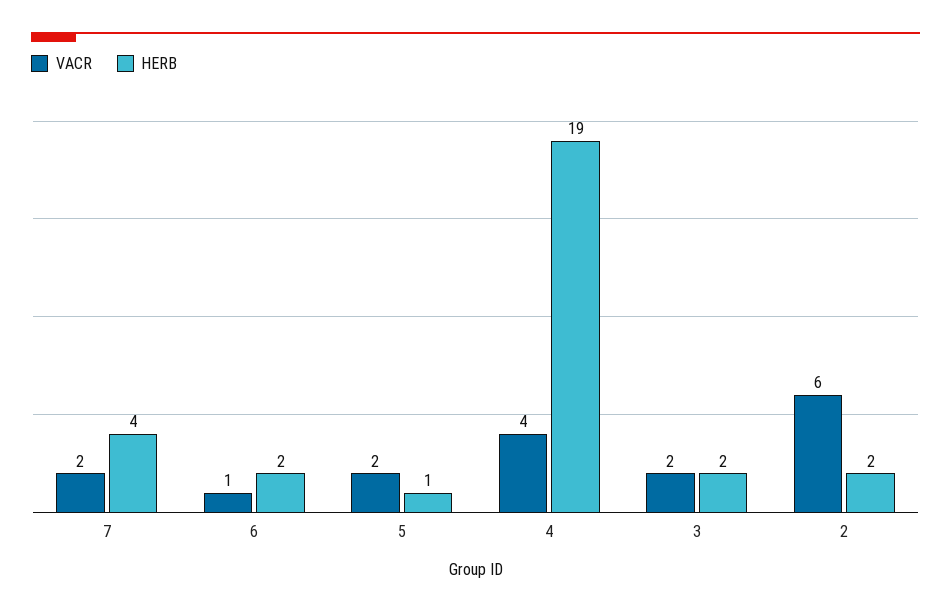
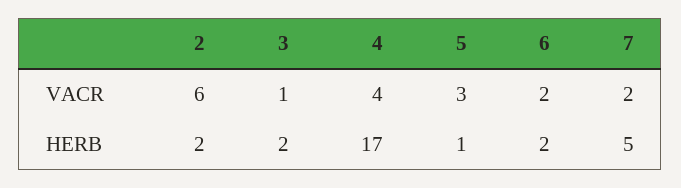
  {
    "VACR": {
      "7": 2,
-     "6": 1,
+     "6": 2,
-     "5": 2,
+     "5": 3,
      "4": 4,
-     "3": 2,
+     "3": 1,
      "2": 6
    },
    "HERB": {
-     "7": 4,
+     "7": 5,
      "6": 2,
      "5": 1,
-     "4": 19,
+     "4": 17,
      "3": 2,
      "2": 2
    }
  }

